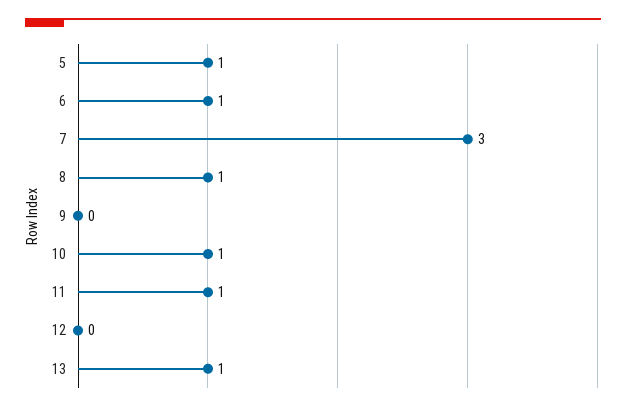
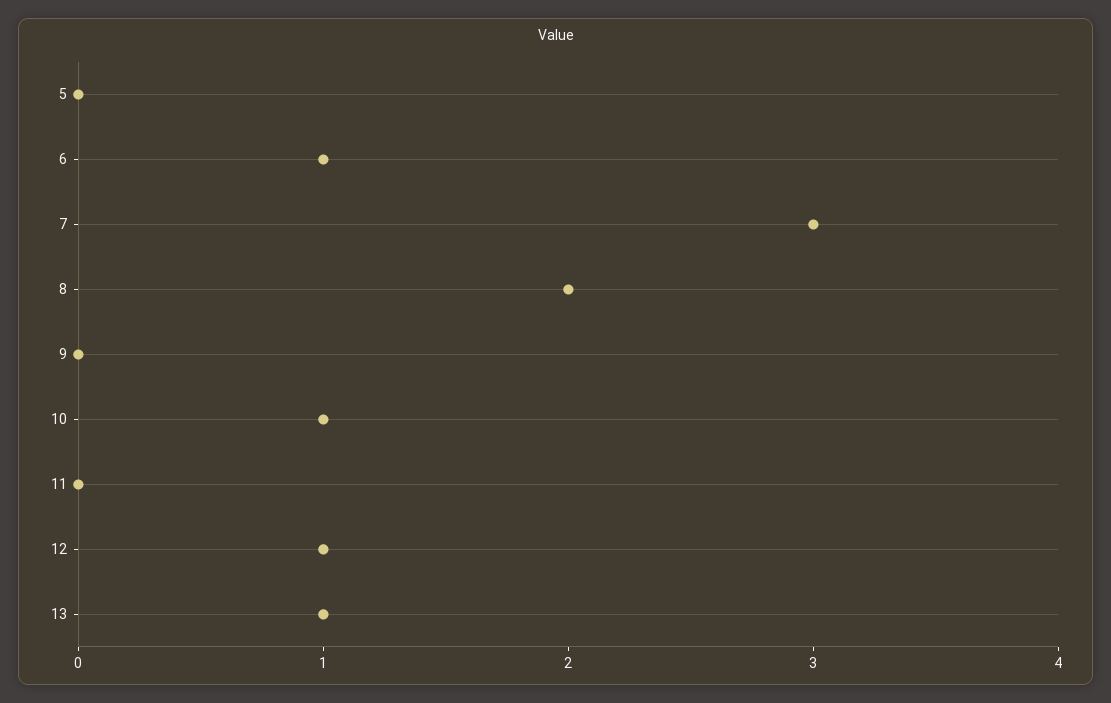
  {
-   "5": 1,
+   "5": 0,
    "6": 1,
    "7": 3,
-   "8": 1,
+   "8": 2,
    "9": 0,
    "10": 1,
-   "11": 1,
+   "11": 0,
-   "12": 0,
+   "12": 1,
    "13": 1
  }

